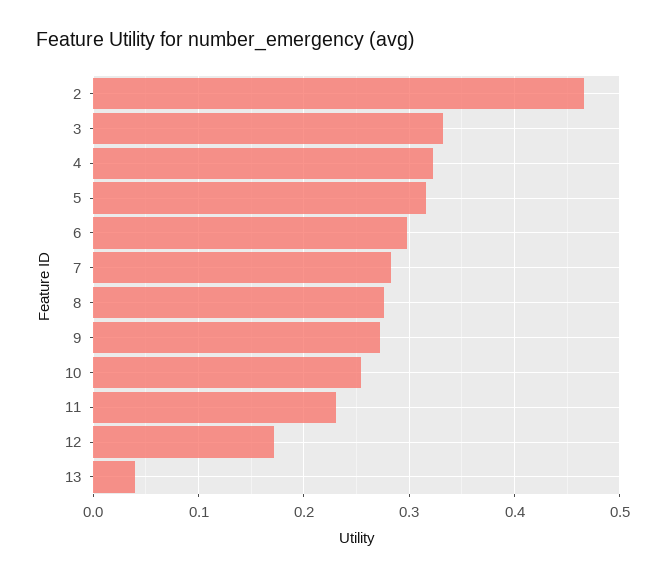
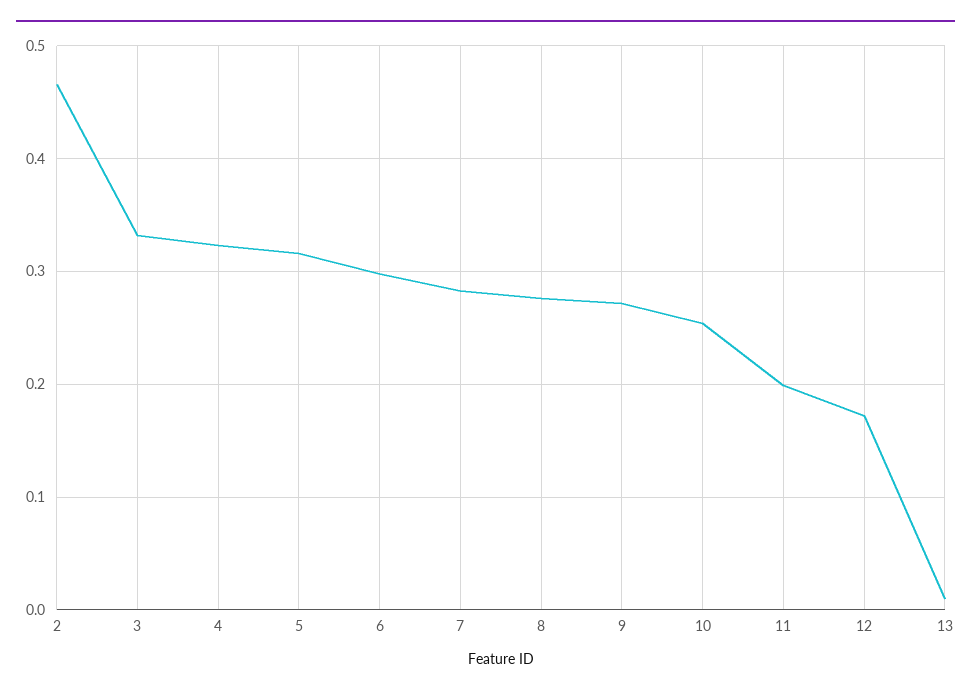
  {
    "2": 0.47,
    "3": 0.33,
    "4": 0.32,
    "5": 0.32,
    "6": 0.3,
    "7": 0.28,
    "8": 0.28,
    "9": 0.27,
    "10": 0.25,
-   "11": 0.23,
+   "11": 0.2,
    "12": 0.17,
-   "13": 0.04
+   "13": 0.01
  }

